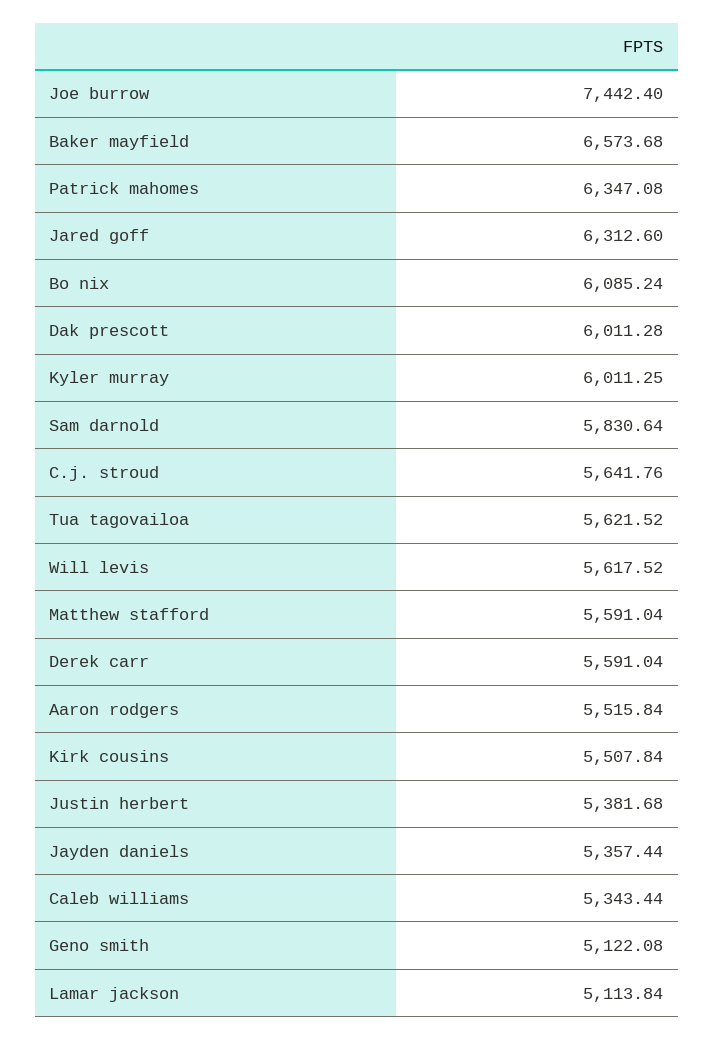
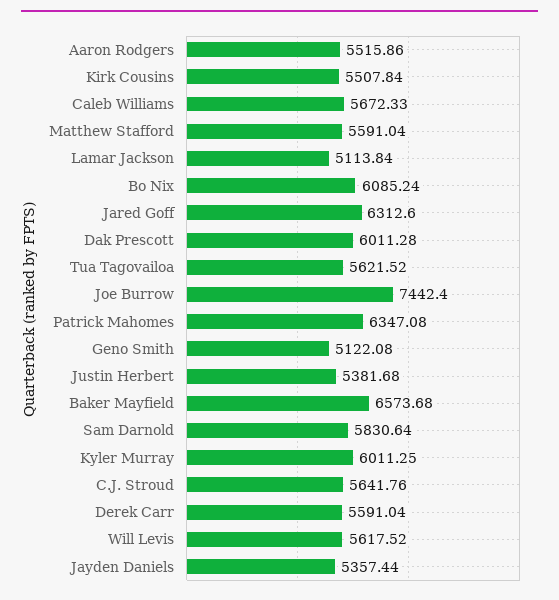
  {
    "Joe burrow": 7442.4,
    "Baker mayfield": 6573.68,
    "Patrick mahomes": 6347.08,
    "Jared goff": 6312.6,
    "Bo nix": 6085.24,
    "Dak prescott": 6011.28,
    "Kyler murray": 6011.25,
    "Sam darnold": 5830.64,
    "C.j. stroud": 5641.76,
    "Tua tagovailoa": 5621.52,
    "Will levis": 5617.52,
    "Matthew stafford": 5591.04,
    "Derek carr": 5591.04,
-   "Aaron rodgers": 5515.84,
+   "Aaron rodgers": 5515.86,
    "Kirk cousins": 5507.84,
    "Justin herbert": 5381.68,
    "Jayden daniels": 5357.44,
-   "Caleb williams": 5343.44,
+   "Caleb williams": 5672.33,
    "Geno smith": 5122.08,
    "Lamar jackson": 5113.84
  }

